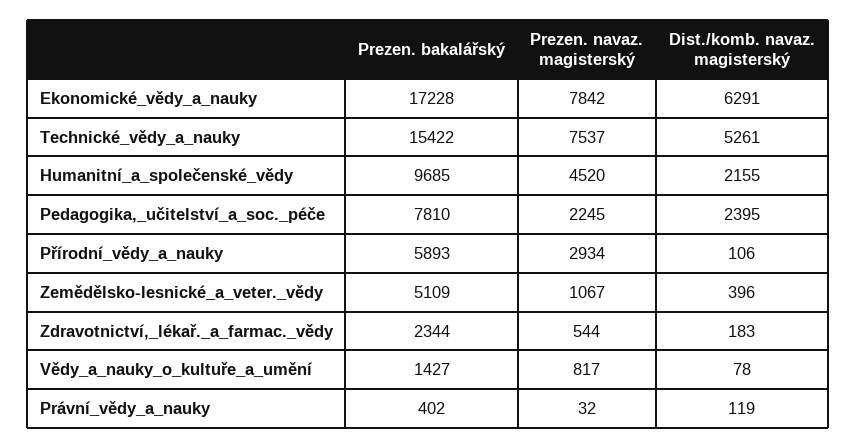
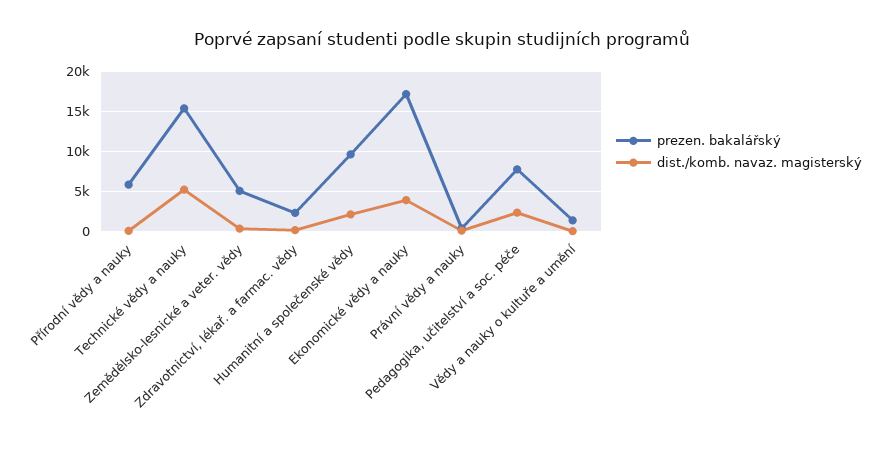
  {
    "Prezen. bakalářský": {
      "Ekonomické_vědy_a_nauky": 17228,
      "Technické_vědy_a_nauky": 15422,
      "Humanitní_a_společenské_vědy": 9685,
      "Pedagogika,_učitelství_a_soc._péče": 7810,
      "Přírodní_vědy_a_nauky": 5893,
      "Zemědělsko-lesnické_a_veter._vědy": 5109,
      "Zdravotnictví,_lékař._a_farmac._vědy": 2344,
      "Vědy_a_nauky_o_kultuře_a_umění": 1427,
      "Právní_vědy_a_nauky": 402
    },
-   "Prezen. navaz. magisterský": {
-     "Ekonomické_vědy_a_nauky": 7842,
-     "Technické_vědy_a_nauky": 7537,
-     "Humanitní_a_společenské_vědy": 4520,
-     "Pedagogika,_učitelství_a_soc._péče": 2245,
-     "Přírodní_vědy_a_nauky": 2934,
-     "Zemědělsko-lesnické_a_veter._vědy": 1067,
-     "Zdravotnictví,_lékař._a_farmac._vědy": 544,
-     "Vědy_a_nauky_o_kultuře_a_umění": 817,
-     "Právní_vědy_a_nauky": 32
-   },
    "Dist./komb. navaz. magisterský": {
-     "Ekonomické_vědy_a_nauky": 6291,
+     "Ekonomické_vědy_a_nauky": 4000,
      "Technické_vědy_a_nauky": 5261,
      "Humanitní_a_společenské_vědy": 2155,
      "Pedagogika,_učitelství_a_soc._péče": 2395,
      "Přírodní_vědy_a_nauky": 106,
      "Zemědělsko-lesnické_a_veter._vědy": 396,
      "Zdravotnictví,_lékař._a_farmac._vědy": 183,
      "Vědy_a_nauky_o_kultuře_a_umění": 78,
      "Právní_vědy_a_nauky": 119
    }
  }

